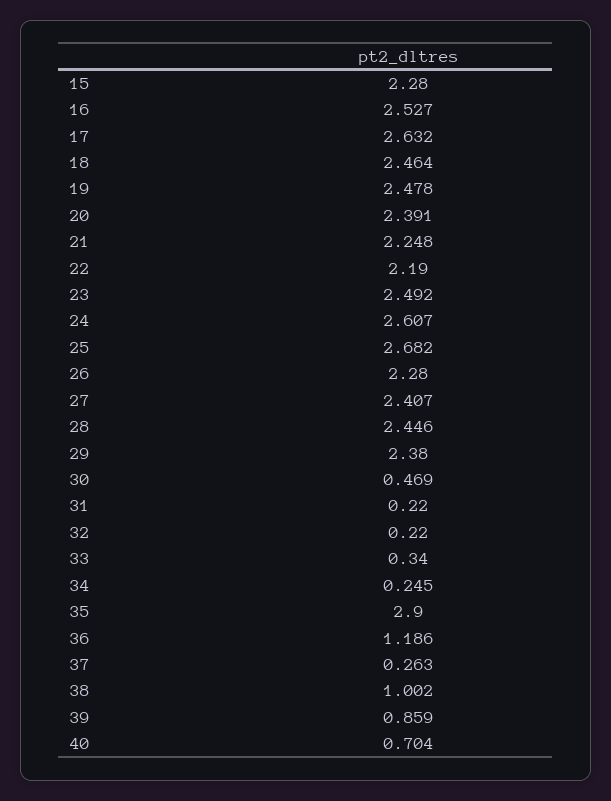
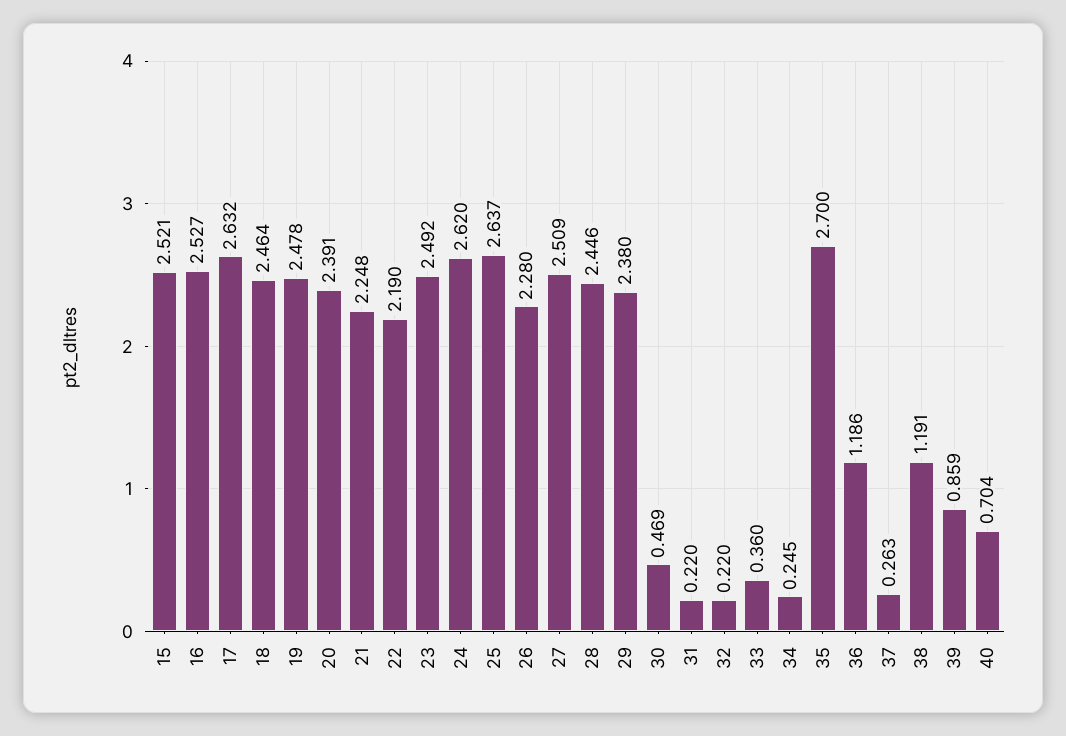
  {
-   "15": 2.28,
+   "15": 2.521,
    "16": 2.527,
    "17": 2.632,
    "18": 2.464,
    "19": 2.478,
    "20": 2.391,
    "21": 2.248,
    "22": 2.19,
    "23": 2.492,
-   "24": 2.607,
+   "24": 2.62,
-   "25": 2.682,
+   "25": 2.637,
    "26": 2.28,
-   "27": 2.407,
+   "27": 2.509,
    "28": 2.446,
    "29": 2.38,
    "30": 0.469,
    "31": 0.22,
    "32": 0.22,
-   "33": 0.34,
+   "33": 0.36,
    "34": 0.245,
-   "35": 2.9,
+   "35": 2.7,
    "36": 1.186,
    "37": 0.263,
-   "38": 1.002,
+   "38": 1.191,
    "39": 0.859,
    "40": 0.704
  }

